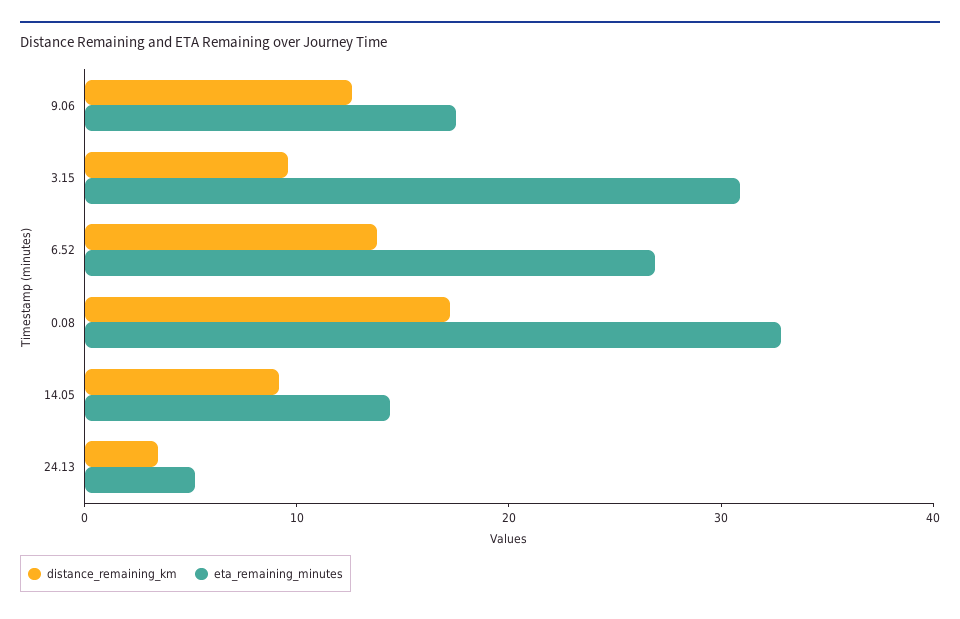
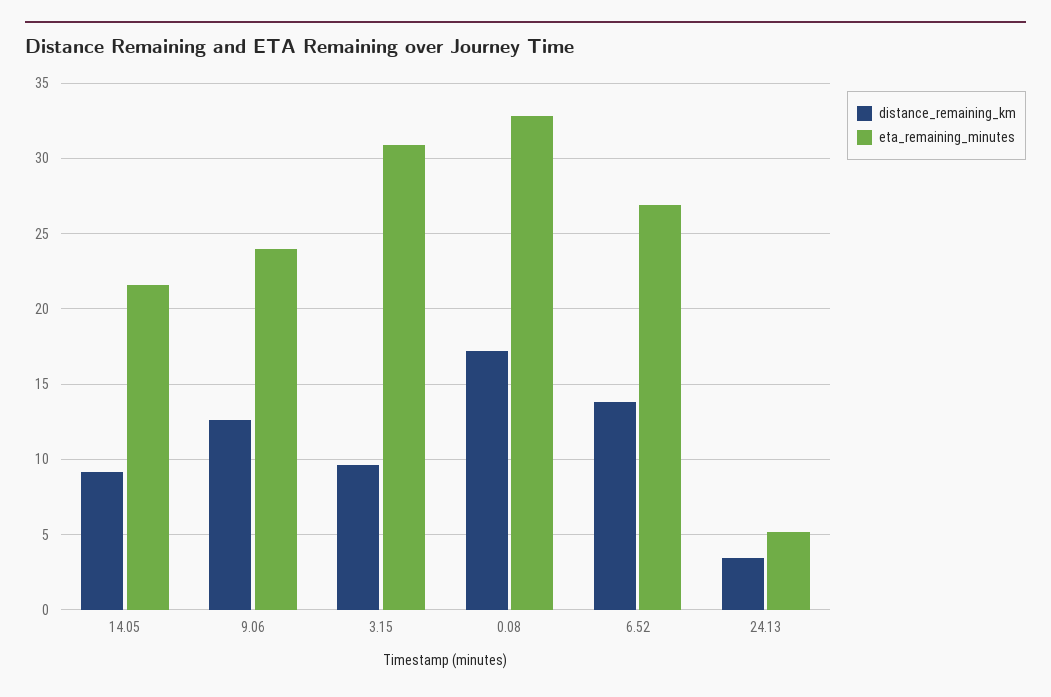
  {
    "distance_remaining_km": {
      "9.06": 12.5,
      "3.15": 9.5,
      "6.52": 14,
      "0.08": 17,
      "14.05": 9,
      "24.13": 3.5
    },
    "eta_remaining_minutes": {
-     "9.06": 18,
+     "9.06": 24,
      "3.15": 31,
      "6.52": 27,
      "0.08": 33,
-     "14.05": 14,
+     "14.05": 21.5,
      "24.13": 5
    }
  }

